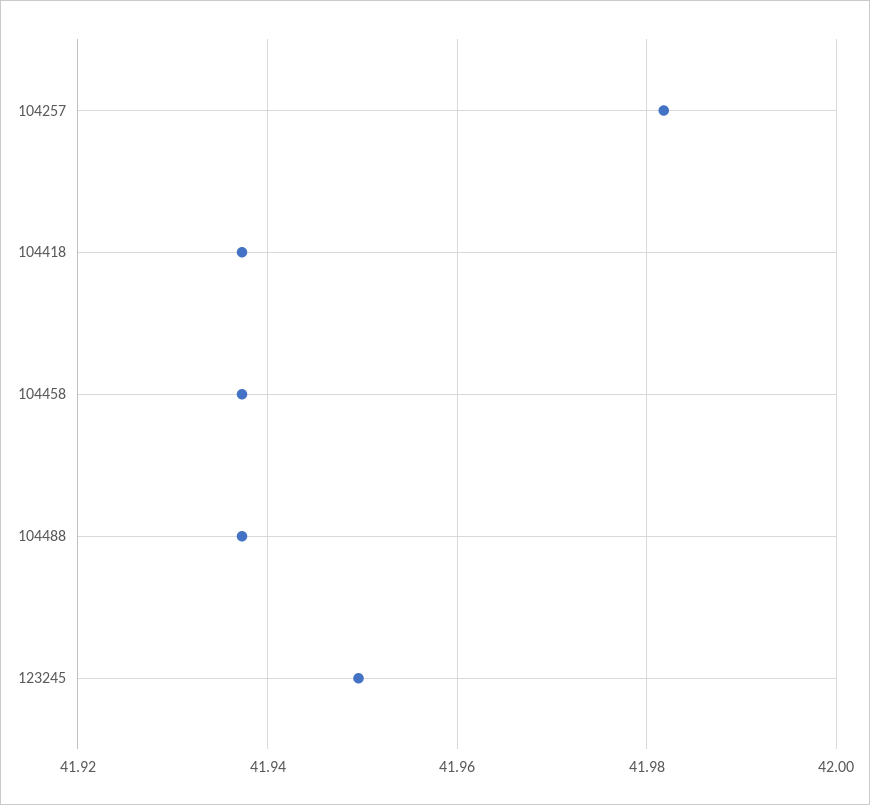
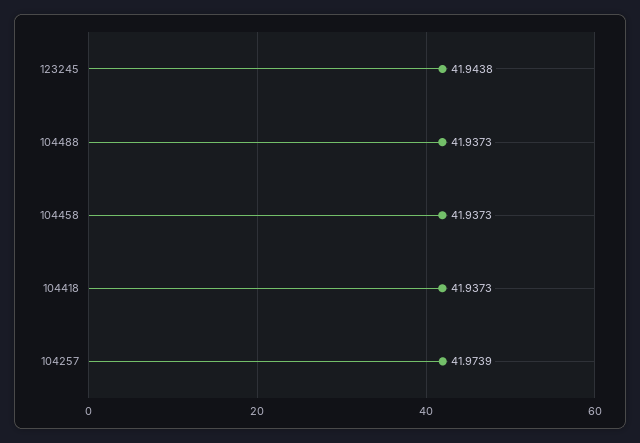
  {
-   "104257": 41.982,
+   "104257": 41.9739,
    "104418": 41.9373,
    "104458": 41.9373,
    "104488": 41.9373,
-   "123245": 41.95
+   "123245": 41.9438
  }

